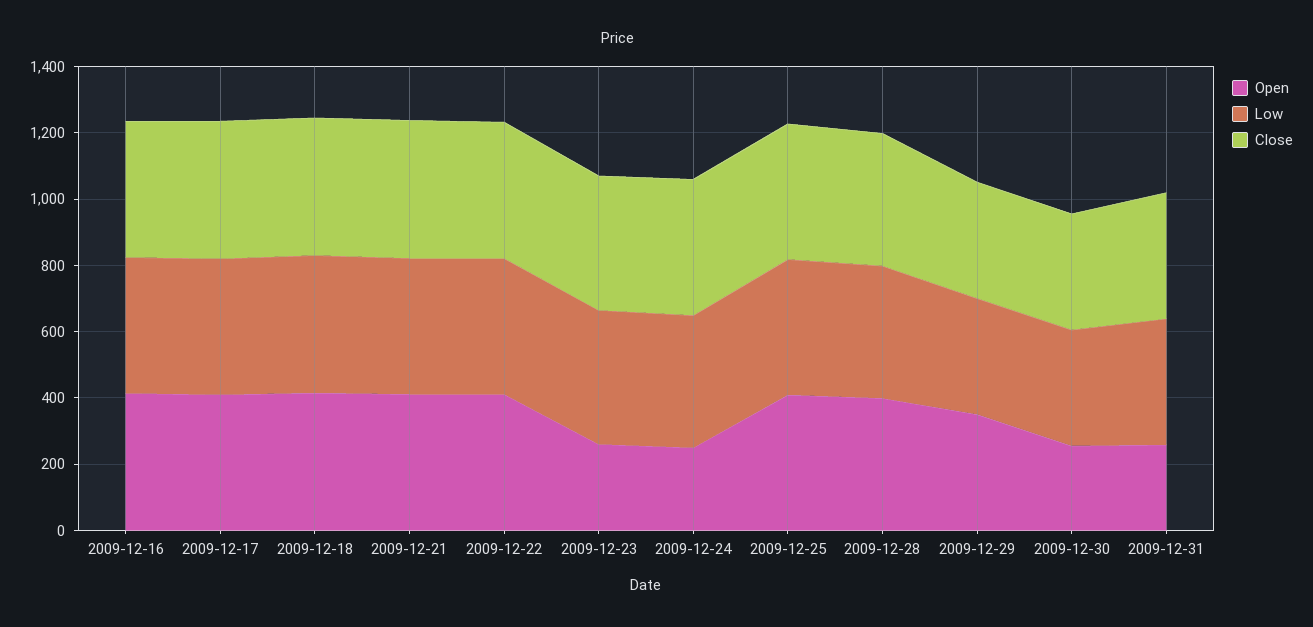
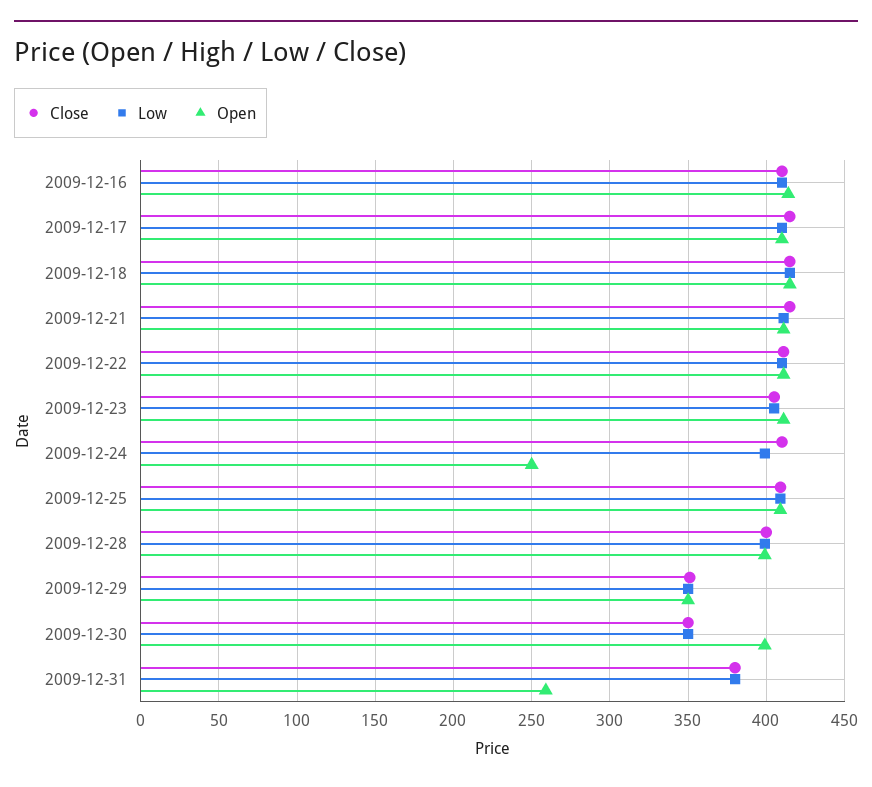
  {
    "Open": {
      "2009-12-16": 415,
      "2009-12-17": 410,
      "2009-12-18": 415,
      "2009-12-21": 410,
      "2009-12-22": 410,
-     "2009-12-23": 250,
+     "2009-12-23": 410,
      "2009-12-24": 250,
      "2009-12-25": 410,
      "2009-12-28": 400,
      "2009-12-29": 350,
-     "2009-12-30": 250,
+     "2009-12-30": 400,
      "2009-12-31": 260
    },
    "Low": {
      "2009-12-16": 410,
      "2009-12-17": 410,
      "2009-12-18": 415,
      "2009-12-21": 410,
      "2009-12-22": 410,
      "2009-12-23": 405,
      "2009-12-24": 400,
      "2009-12-25": 410,
      "2009-12-28": 400,
      "2009-12-29": 350,
      "2009-12-30": 350,
      "2009-12-31": 380
    },
    "Close": {
      "2009-12-16": 410,
      "2009-12-17": 415,
      "2009-12-18": 415,
      "2009-12-21": 415,
      "2009-12-22": 410,
      "2009-12-23": 405,
      "2009-12-24": 410,
      "2009-12-25": 410,
      "2009-12-28": 400,
      "2009-12-29": 350,
      "2009-12-30": 350,
      "2009-12-31": 380
    }
  }

